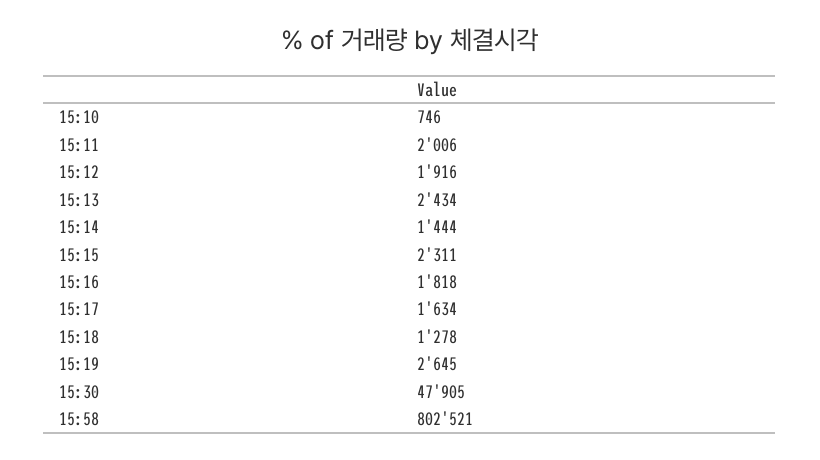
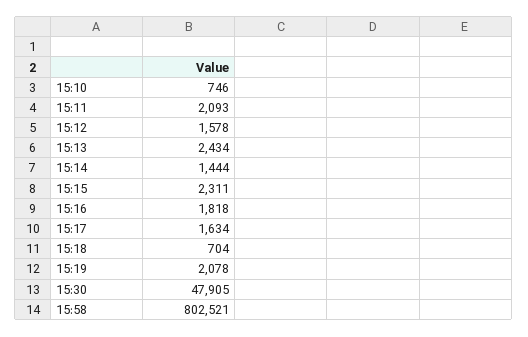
  {
    "15:10": 746,
-   "15:11": 2006,
+   "15:11": 2093,
-   "15:12": 1916,
+   "15:12": 1578,
    "15:13": 2434,
    "15:14": 1444,
    "15:15": 2311,
    "15:16": 1818,
    "15:17": 1634,
-   "15:18": 1278,
+   "15:18": 704,
-   "15:19": 2645,
+   "15:19": 2078,
    "15:30": 47905,
    "15:58": 802521
  }

